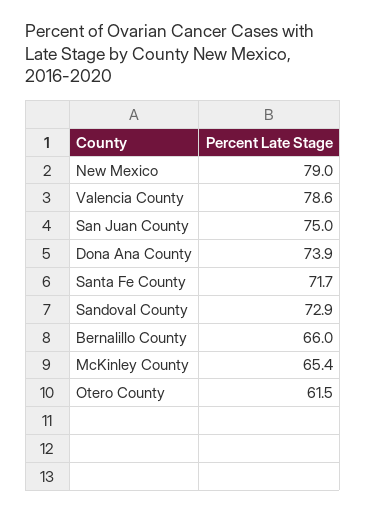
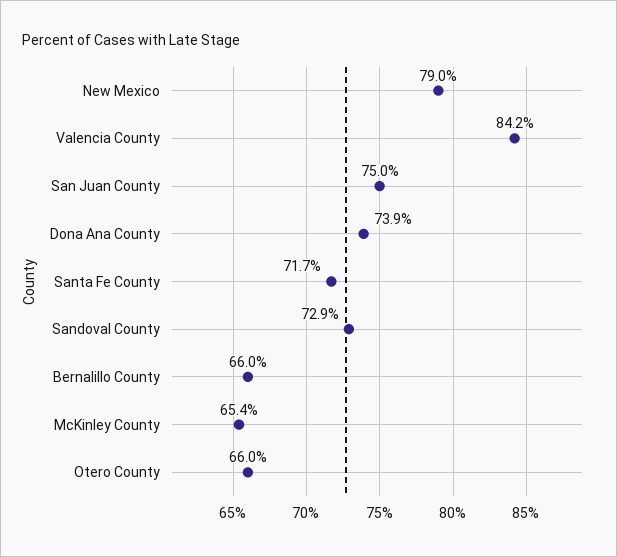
  {
    "New Mexico": 79,
-   "Valencia County": 78.6,
+   "Valencia County": 84.2,
    "San Juan County": 75,
    "Dona Ana County": 73.9,
    "Santa Fe County": 71.7,
    "Sandoval County": 72.9,
    "Bernalillo County": 66,
    "McKinley County": 65.4,
-   "Otero County": 61.5
+   "Otero County": 66
  }

